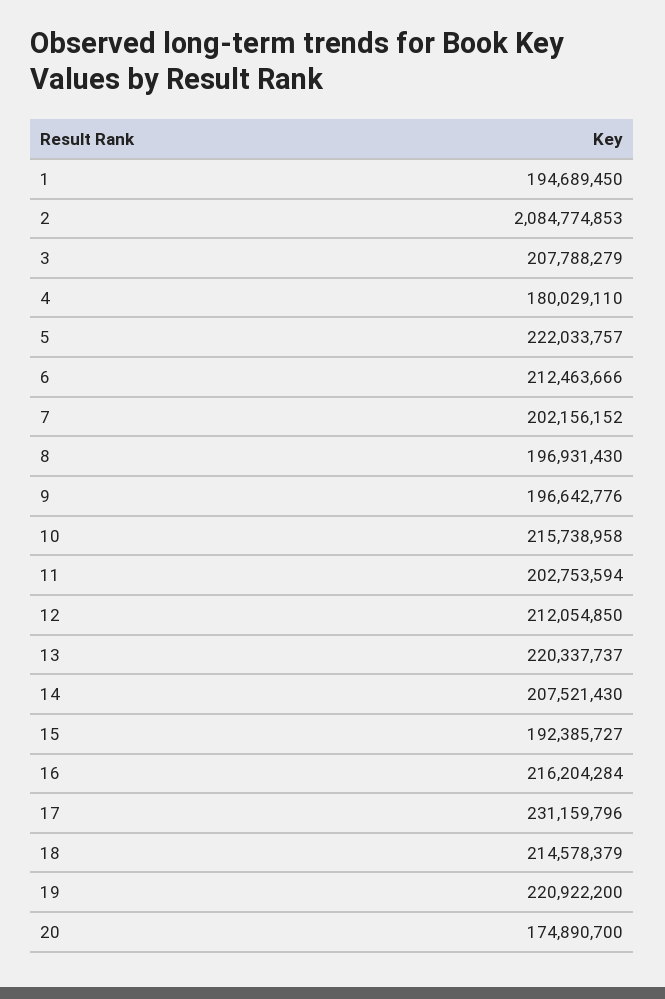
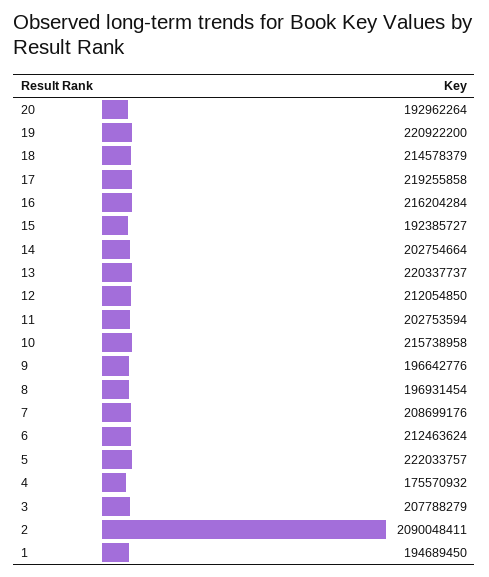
  {
    "1": 194689450,
-   "2": 2084774853,
+   "2": 2090048411,
    "3": 207788279,
-   "4": 180029110,
+   "4": 175570932,
    "5": 222033757,
-   "6": 212463666,
+   "6": 212463624,
-   "7": 202156152,
+   "7": 208699176,
-   "8": 196931430,
+   "8": 196931454,
    "9": 196642776,
    "10": 215738958,
    "11": 202753594,
    "12": 212054850,
    "13": 220337737,
-   "14": 207521430,
+   "14": 202754664,
    "15": 192385727,
    "16": 216204284,
-   "17": 231159796,
+   "17": 219255858,
    "18": 214578379,
    "19": 220922200,
-   "20": 174890700
+   "20": 192962264
  }

